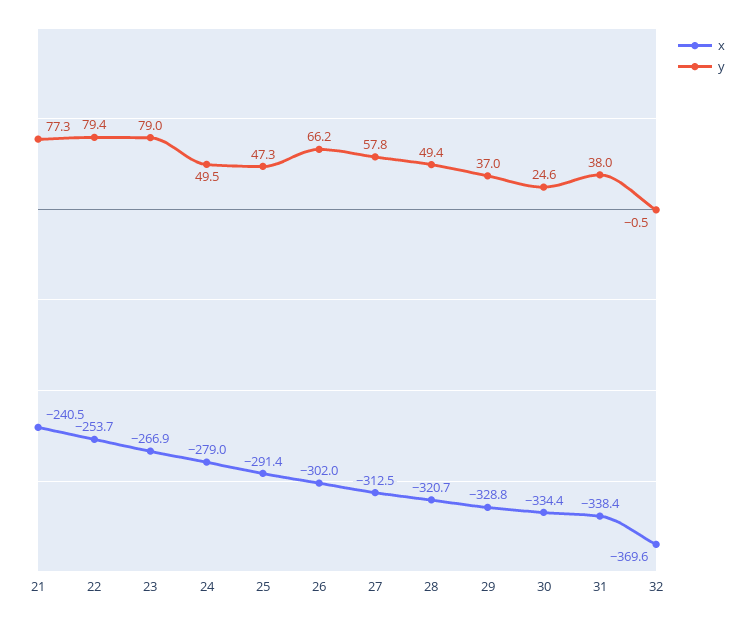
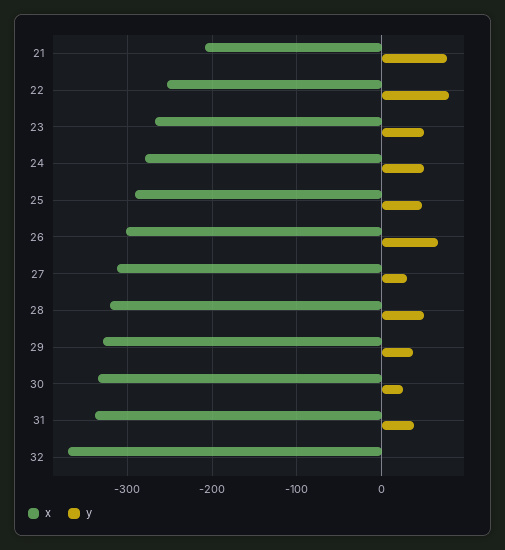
  {
    "x": {
-     "21": -240.5,
+     "21": -210,
      "22": -253.7,
      "23": -266.9,
      "24": -279,
      "25": -291.4,
      "26": -302,
      "27": -312.5,
      "28": -320.7,
      "29": -328.8,
      "30": -334.4,
      "31": -338.4,
      "32": -369.6
    },
    "y": {
      "21": 77.3,
      "22": 79.4,
-     "23": 79,
+     "23": 50,
      "24": 49.5,
      "25": 47.3,
      "26": 66.2,
-     "27": 57.8,
+     "27": 30,
      "28": 49.4,
      "29": 37,
      "30": 24.6,
      "31": 38,
      "32": -0.5
    }
  }

